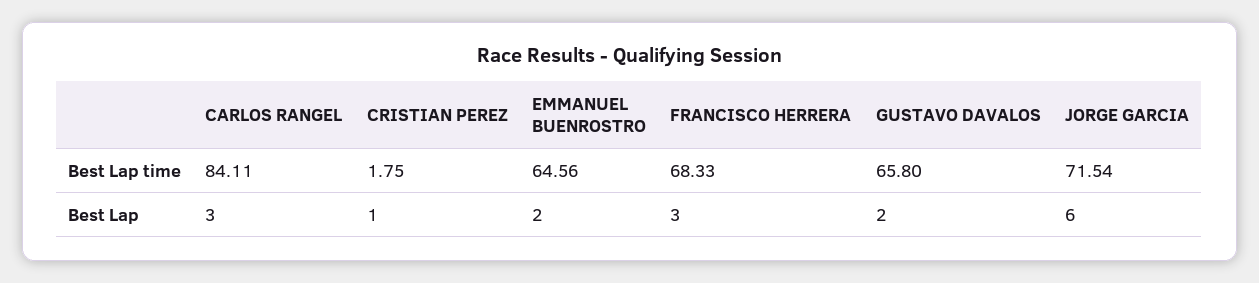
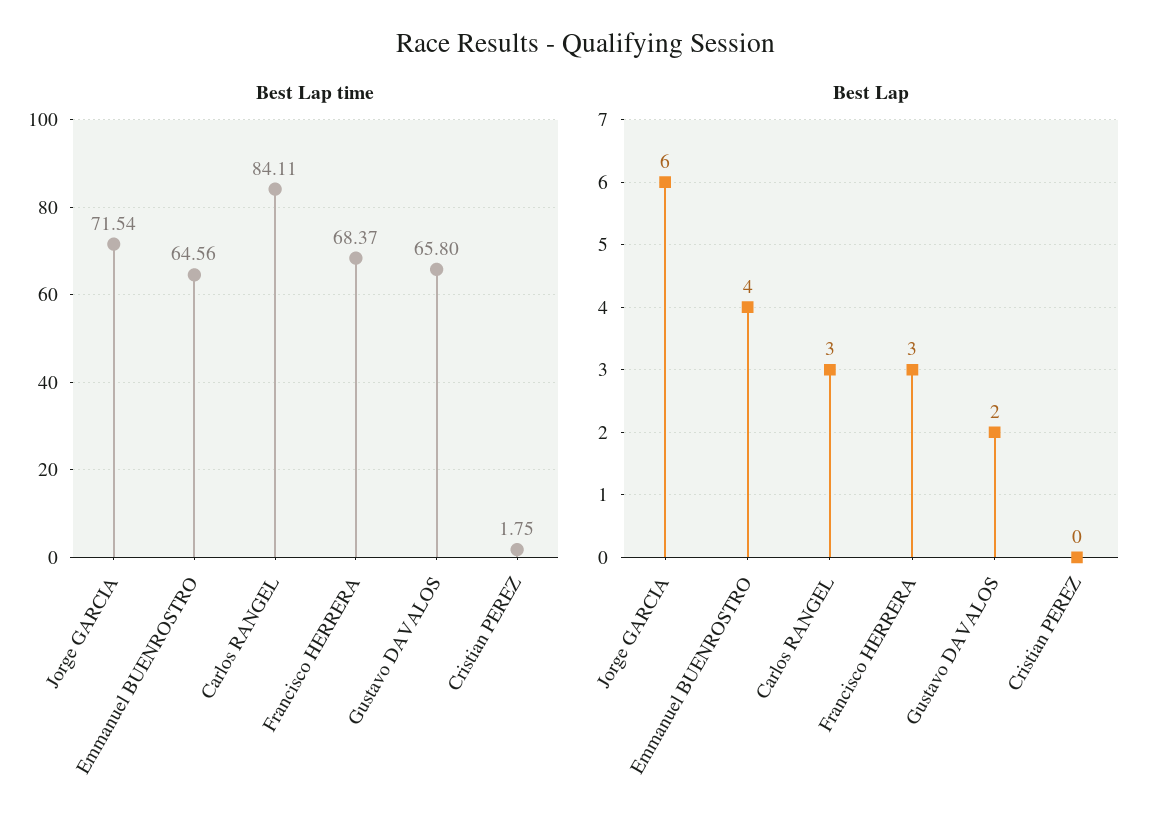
  {
    "Best Lap time": {
      "CARLOS RANGEL": 84.11,
      "CRISTIAN PEREZ": 1.75,
      "EMMANUEL BUENROSTRO": 64.56,
-     "FRANCISCO HERRERA": 68.33,
+     "FRANCISCO HERRERA": 68.37,
      "GUSTAVO DAVALOS": 65.8,
      "JORGE GARCIA": 71.54
    },
    "Best Lap": {
      "CARLOS RANGEL": 3,
-     "CRISTIAN PEREZ": 1,
+     "CRISTIAN PEREZ": 0,
-     "EMMANUEL BUENROSTRO": 2,
+     "EMMANUEL BUENROSTRO": 4,
      "FRANCISCO HERRERA": 3,
      "GUSTAVO DAVALOS": 2,
      "JORGE GARCIA": 6
    }
  }

